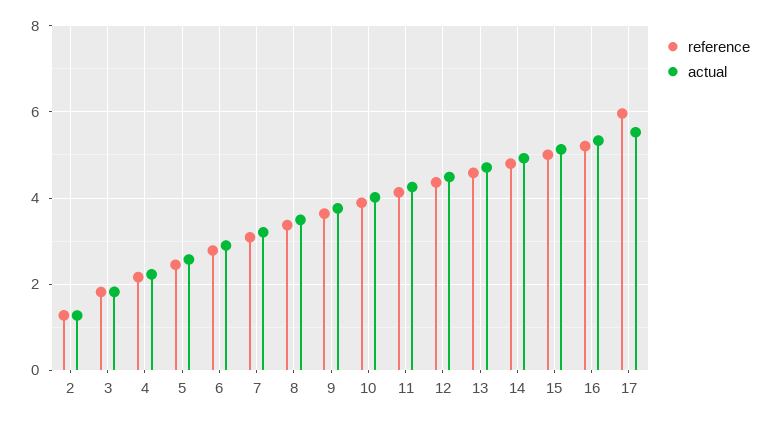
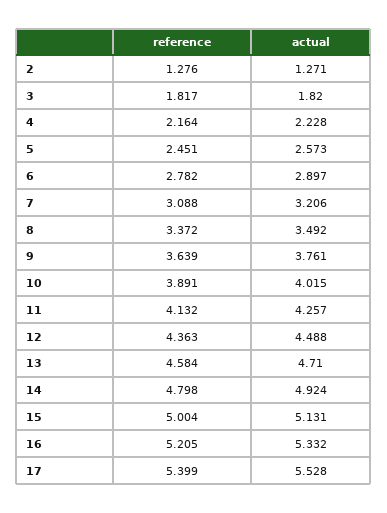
  {
    "reference": {
      "2": 1.276,
      "3": 1.817,
      "4": 2.164,
      "5": 2.451,
      "6": 2.782,
      "7": 3.088,
      "8": 3.372,
      "9": 3.639,
      "10": 3.891,
      "11": 4.132,
      "12": 4.363,
      "13": 4.584,
      "14": 4.798,
      "15": 5.004,
      "16": 5.205,
-     "17": 6
+     "17": 5.399
    },
    "actual": {
      "2": 1.271,
      "3": 1.82,
      "4": 2.228,
      "5": 2.573,
      "6": 2.897,
      "7": 3.206,
      "8": 3.492,
      "9": 3.761,
      "10": 4.015,
      "11": 4.257,
      "12": 4.488,
      "13": 4.71,
      "14": 4.924,
      "15": 5.131,
      "16": 5.332,
      "17": 5.528
    }
  }

